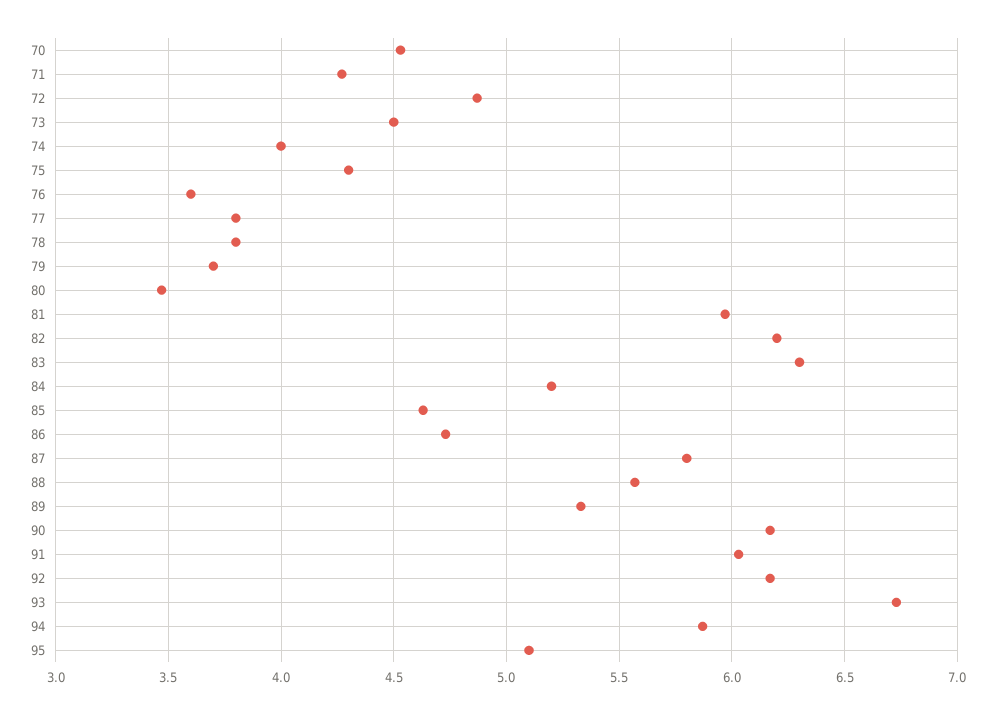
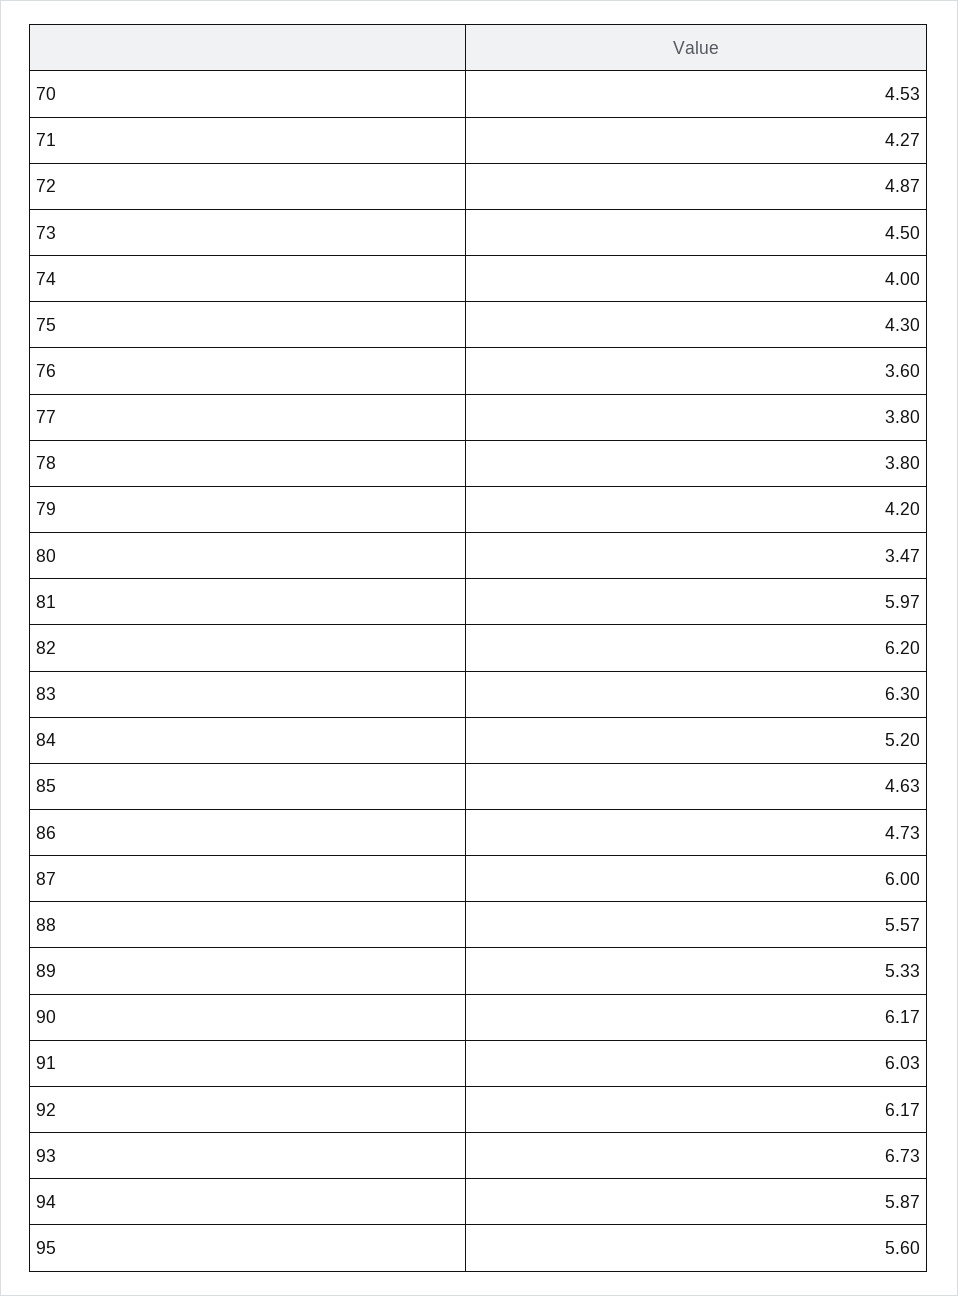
  {
    "70": 4.53,
    "71": 4.27,
    "72": 4.87,
    "73": 4.5,
    "74": 4,
    "75": 4.3,
    "76": 3.6,
    "77": 3.8,
    "78": 3.8,
-   "79": 3.7,
+   "79": 4.2,
    "80": 3.47,
    "81": 5.97,
    "82": 6.2,
    "83": 6.3,
    "84": 5.2,
    "85": 4.63,
    "86": 4.73,
-   "87": 5.8,
+   "87": 6,
    "88": 5.57,
    "89": 5.33,
    "90": 6.17,
    "91": 6.03,
    "92": 6.17,
    "93": 6.73,
    "94": 5.87,
-   "95": 5.1
+   "95": 5.6
  }

